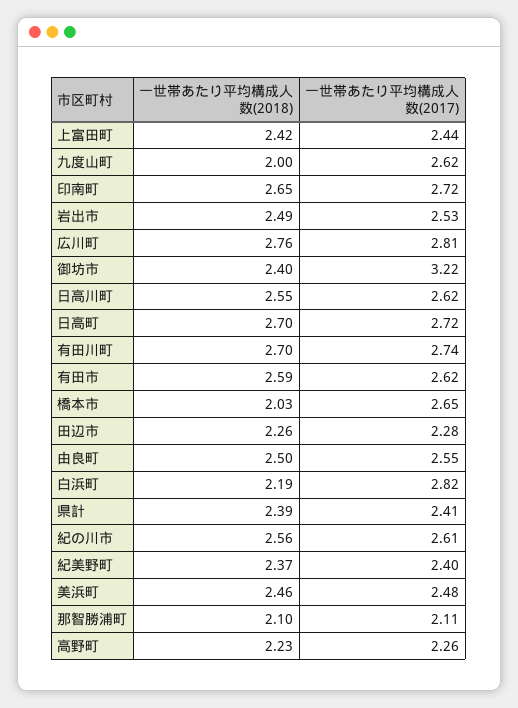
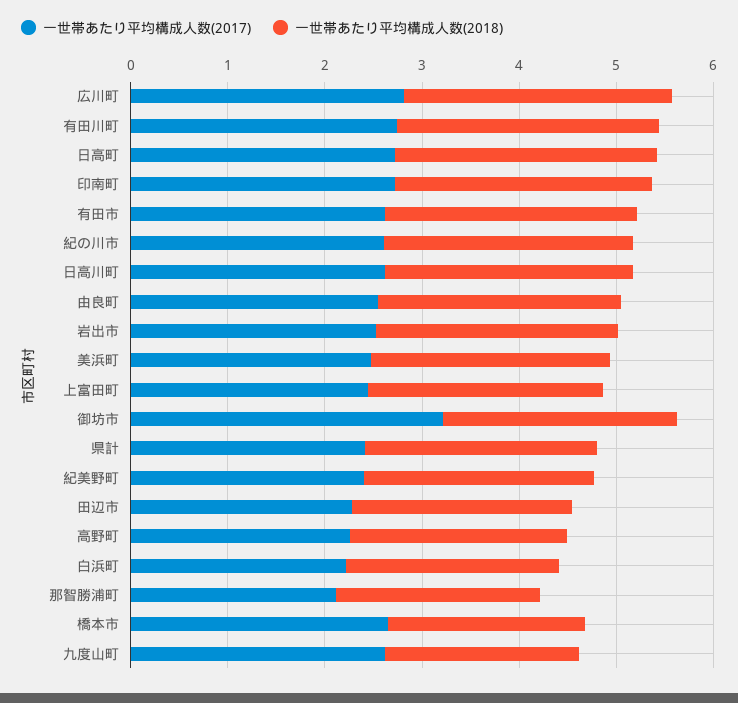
  {
    "一世帯あたり平均構成人数(2018)": {
      "上富田町": 2.42,
      "九度山町": 2,
      "印南町": 2.65,
      "岩出市": 2.49,
      "広川町": 2.76,
      "御坊市": 2.4,
      "日高川町": 2.55,
      "日高町": 2.7,
      "有田川町": 2.7,
      "有田市": 2.59,
      "橋本市": 2.03,
      "田辺市": 2.26,
      "由良町": 2.5,
      "白浜町": 2.19,
      "県計": 2.39,
      "紀の川市": 2.56,
      "紀美野町": 2.37,
      "美浜町": 2.46,
      "那智勝浦町": 2.1,
      "高野町": 2.23
    },
    "一世帯あたり平均構成人数(2017)": {
      "上富田町": 2.44,
      "九度山町": 2.62,
      "印南町": 2.72,
      "岩出市": 2.53,
      "広川町": 2.81,
      "御坊市": 3.22,
      "日高川町": 2.62,
      "日高町": 2.72,
      "有田川町": 2.74,
      "有田市": 2.62,
      "橋本市": 2.65,
      "田辺市": 2.28,
      "由良町": 2.55,
-     "白浜町": 2.82,
+     "白浜町": 2.2,
      "県計": 2.41,
      "紀の川市": 2.61,
      "紀美野町": 2.4,
      "美浜町": 2.48,
      "那智勝浦町": 2.11,
      "高野町": 2.26
    }
  }

